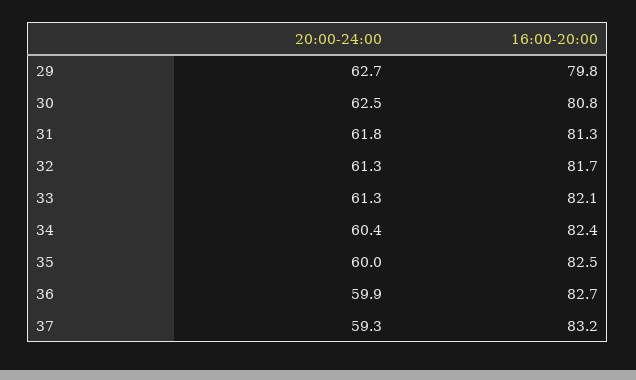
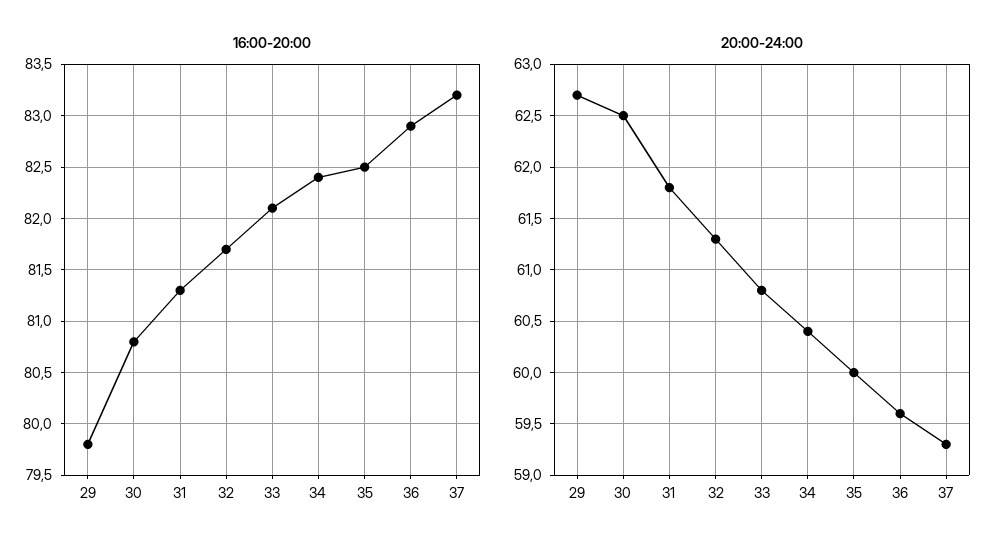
  {
    "20:00-24:00": {
      "29": 62.7,
      "30": 62.5,
      "31": 61.8,
      "32": 61.3,
-     "33": 61.3,
+     "33": 60.8,
      "34": 60.4,
      "35": 60,
-     "36": 59.9,
+     "36": 59.6,
      "37": 59.3
    },
    "16:00-20:00": {
      "29": 79.8,
      "30": 80.8,
      "31": 81.3,
      "32": 81.7,
      "33": 82.1,
      "34": 82.4,
      "35": 82.5,
-     "36": 82.7,
+     "36": 82.9,
      "37": 83.2
    }
  }

